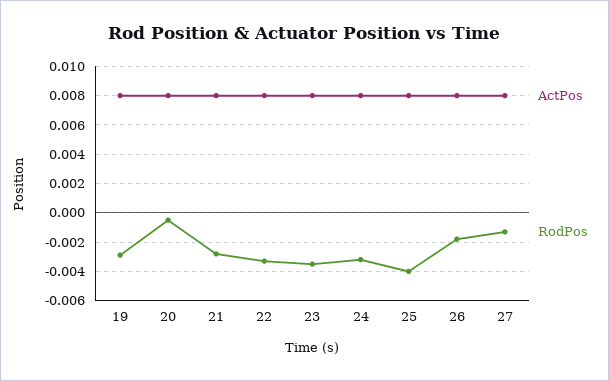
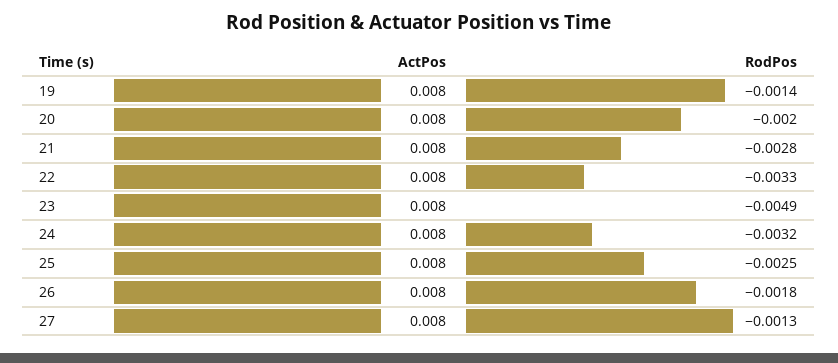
  {
    "ActPos": {
      "19": 0.008,
      "20": 0.008,
      "21": 0.008,
      "22": 0.008,
      "23": 0.008,
      "24": 0.008,
      "25": 0.008,
      "26": 0.008,
      "27": 0.008
    },
    "RodPos": {
-     "19": -0.003,
+     "19": -0.0014,
-     "20": -0.0005,
+     "20": -0.002,
      "21": -0.0028,
      "22": -0.0033,
-     "23": -0.0035,
+     "23": -0.0049,
      "24": -0.0032,
-     "25": -0.004,
+     "25": -0.0025,
      "26": -0.0018,
      "27": -0.0013
    }
  }

